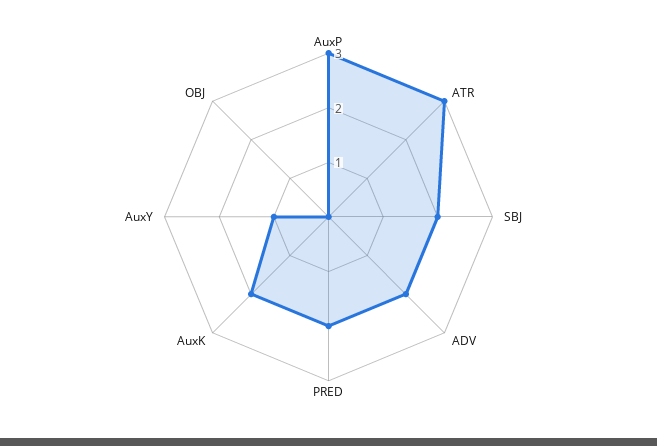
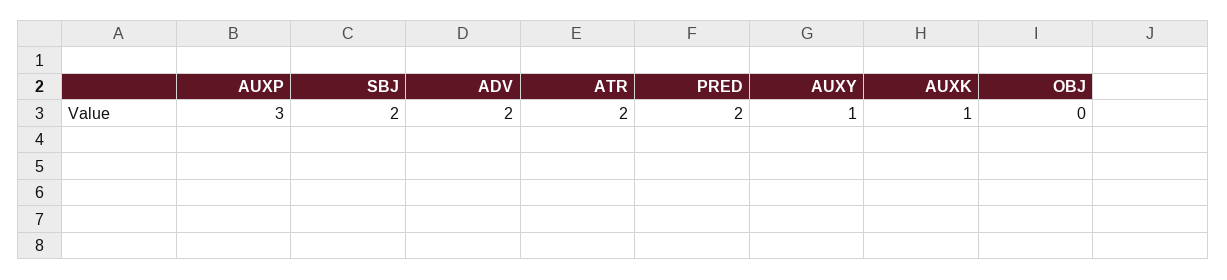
  {
    "AuxP": 3,
-   "ATR": 3,
+   "ATR": 2,
    "SBJ": 2,
    "ADV": 2,
    "PRED": 2,
-   "AuxK": 2,
+   "AuxK": 1,
    "AuxY": 1,
    "OBJ": 0
  }

